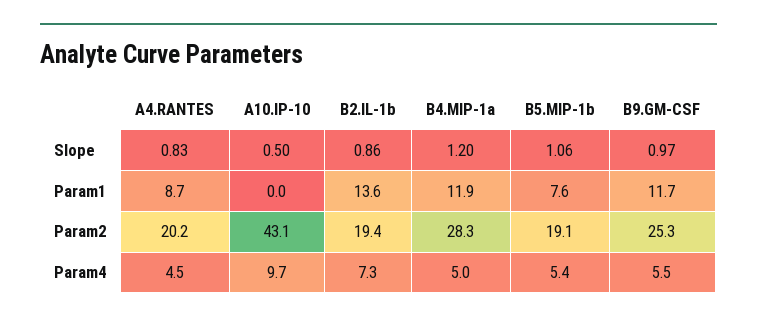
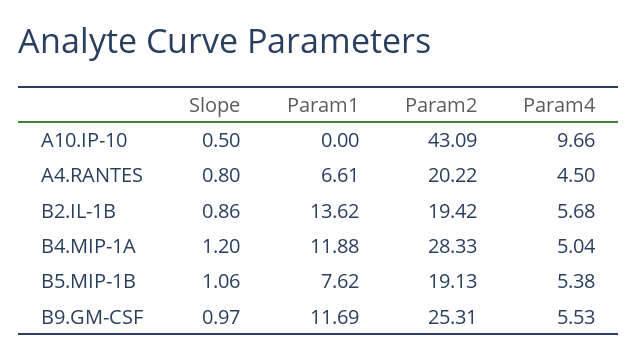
  {
    "A4.RANTES": {
-     "Slope": 0.83,
+     "Slope": 0.8,
-     "Param1": 8.7,
+     "Param1": 6.61,
      "Param2": 20.22,
      "Param4": 4.5
    },
    "A10.IP-10": {
      "Slope": 0.5,
      "Param1": 0,
      "Param2": 43.09,
      "Param4": 9.66
    },
    "B2.IL-1b": {
      "Slope": 0.86,
      "Param1": 13.62,
      "Param2": 19.42,
-     "Param4": 7.3
+     "Param4": 5.68
    },
    "B4.MIP-1a": {
      "Slope": 1.2,
      "Param1": 11.88,
      "Param2": 28.33,
      "Param4": 5.04
    },
    "B5.MIP-1b": {
      "Slope": 1.06,
      "Param1": 7.62,
      "Param2": 19.13,
      "Param4": 5.38
    },
    "B9.GM-CSF": {
      "Slope": 0.97,
      "Param1": 11.69,
      "Param2": 25.31,
      "Param4": 5.53
    }
  }

